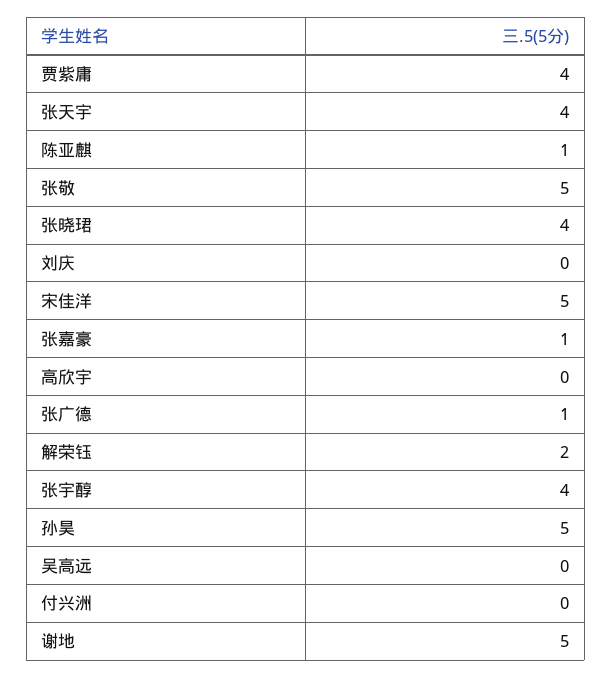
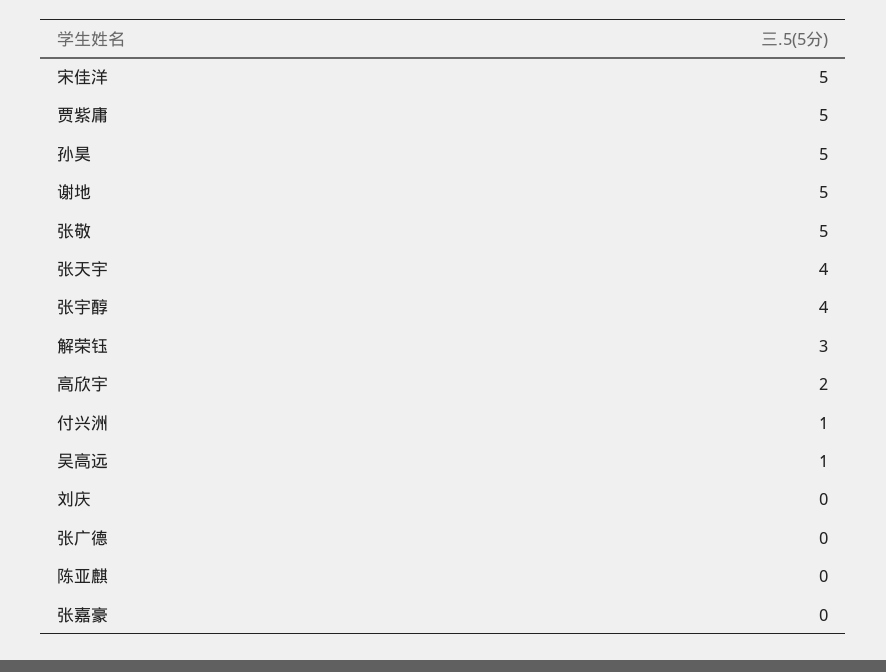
  {
-   "贾紫庸": 4,
+   "贾紫庸": 5,
    "张天宇": 4,
-   "陈亚麒": 1,
+   "陈亚麒": 0,
    "张敬": 5,
-   "张晓珺": 4,
    "刘庆": 0,
    "宋佳洋": 5,
-   "张嘉豪": 1,
+   "张嘉豪": 0,
-   "高欣宇": 0,
+   "高欣宇": 2,
-   "张广德": 1,
+   "张广德": 0,
-   "解荣钰": 2,
+   "解荣钰": 3,
    "张宇醇": 4,
    "孙昊": 5,
-   "吴高远": 0,
+   "吴高远": 1,
-   "付兴洲": 0,
+   "付兴洲": 1,
    "谢地": 5
  }

